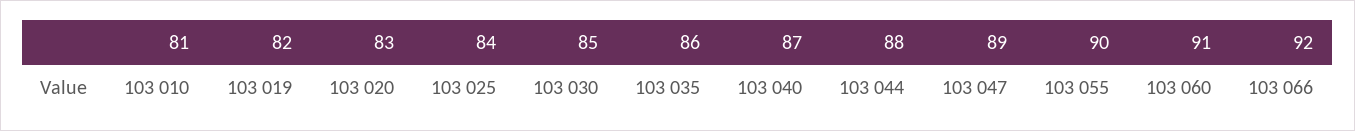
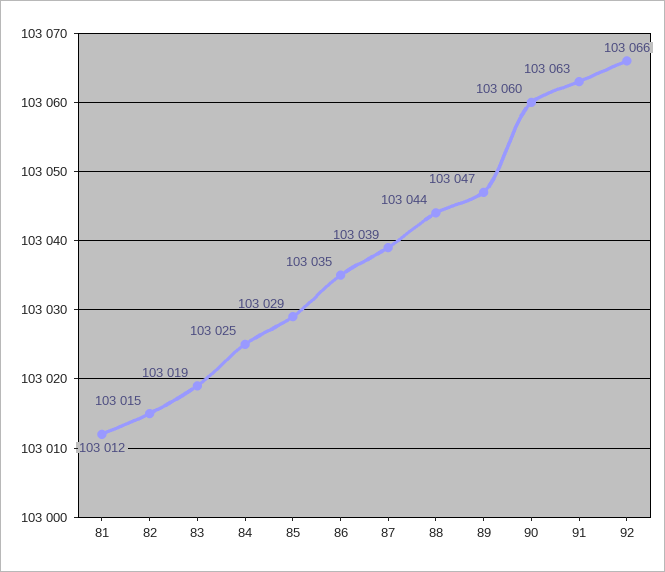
  {
-   "81": 103010,
+   "81": 103012,
-   "82": 103019,
+   "82": 103015,
-   "83": 103020,
+   "83": 103019,
    "84": 103025,
-   "85": 103030,
+   "85": 103029,
    "86": 103035,
-   "87": 103040,
+   "87": 103039,
    "88": 103044,
    "89": 103047,
-   "90": 103055,
+   "90": 103060,
-   "91": 103060,
+   "91": 103063,
    "92": 103066
  }

